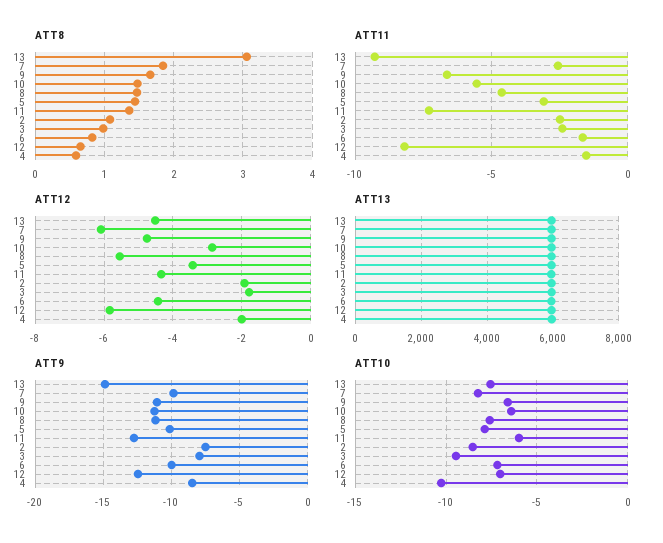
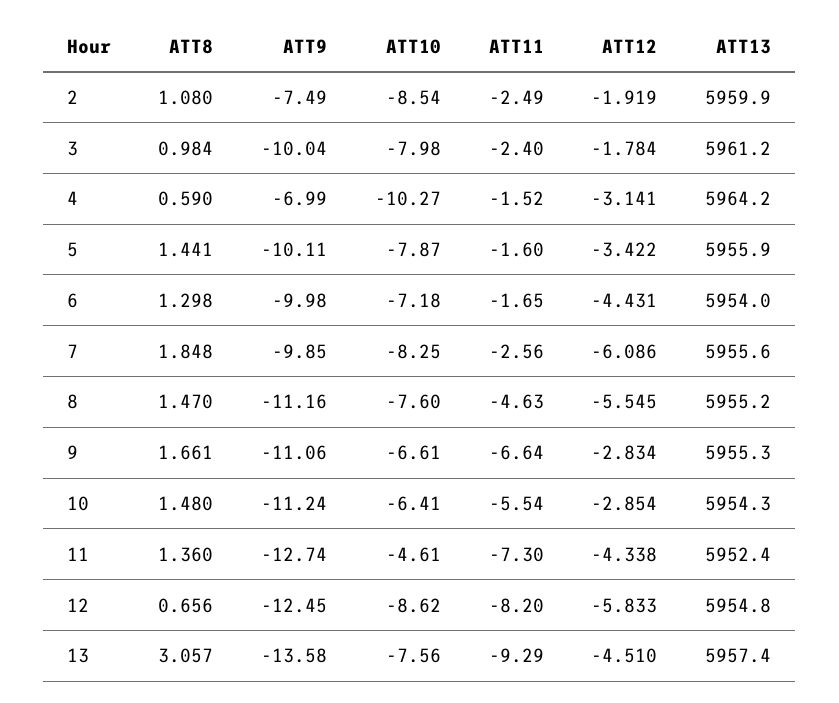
  {
    "ATT8": {
      "13": 3.057,
      "7": 1.848,
      "9": 1.661,
      "10": 1.48,
      "8": 1.47,
      "5": 1.441,
      "11": 1.36,
      "2": 1.08,
      "3": 0.984,
-     "6": 0.8,
+     "6": 1.298,
      "12": 0.656,
      "4": 0.59
    },
    "ATT11": {
      "13": -9.29,
      "7": -2.56,
      "9": -6.64,
      "10": -5.54,
      "8": -4.63,
-     "5": -3,
+     "5": -1.6,
      "11": -7.3,
      "2": -2.49,
      "3": -2.4,
      "6": -1.65,
      "12": -8.2,
      "4": -1.52
    },
    "ATT12": {
      "13": -4.51,
      "7": -6.086,
-     "9": -4.8,
+     "9": -2.834,
      "10": -2.854,
      "8": -5.545,
      "5": -3.422,
      "11": -4.338,
      "2": -1.919,
      "3": -1.784,
      "6": -4.431,
      "12": -5.833,
-     "4": -2
+     "4": -3.141
    },
    "ATT13": {
      "13": 5957.4,
      "7": 5955.6,
      "9": 5955.3,
      "10": 5954.3,
      "8": 5955.2,
      "5": 5955.9,
      "11": 5952.4,
      "2": 5959.9,
      "3": 5961.2,
      "6": 5954,
      "12": 5954.8,
      "4": 5964.2
    },
    "ATT9": {
-     "13": -15,
+     "13": -13.58,
      "7": -9.85,
      "9": -11.06,
      "10": -11.24,
      "8": -11.16,
      "5": -10.11,
      "11": -12.74,
      "2": -7.49,
-     "3": -8,
+     "3": -10.04,
      "6": -9.98,
      "12": -12.45,
-     "4": -8.5
+     "4": -6.99
    },
    "ATT10": {
      "13": -7.56,
      "7": -8.25,
      "9": -6.61,
      "10": -6.41,
      "8": -7.6,
      "5": -7.87,
-     "11": -6,
+     "11": -4.61,
      "2": -8.54,
-     "3": -9.5,
+     "3": -7.98,
      "6": -7.18,
-     "12": -7,
+     "12": -8.62,
      "4": -10.27
    }
  }

